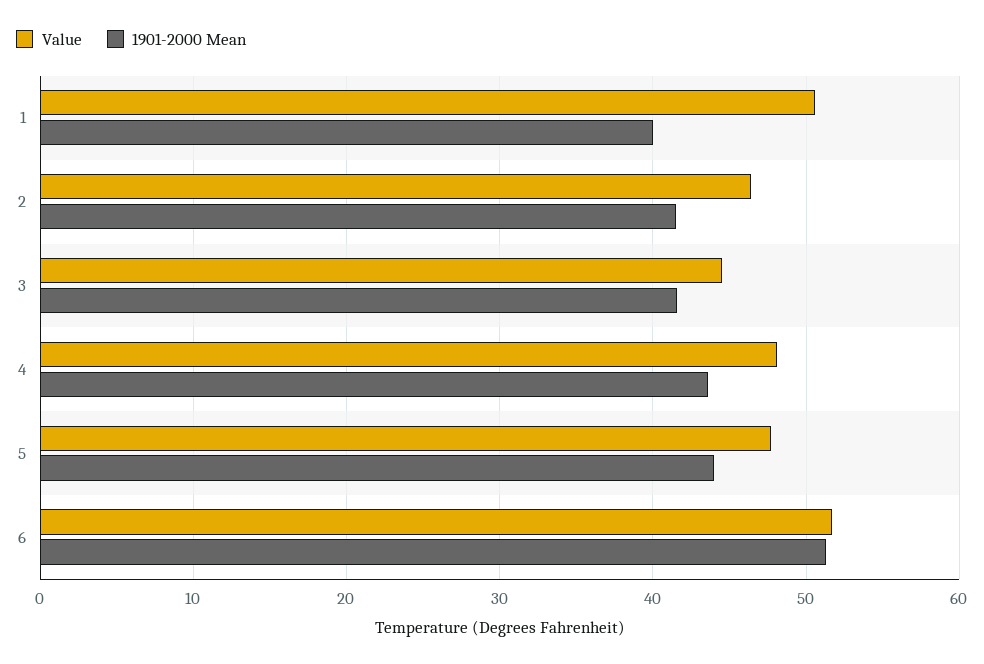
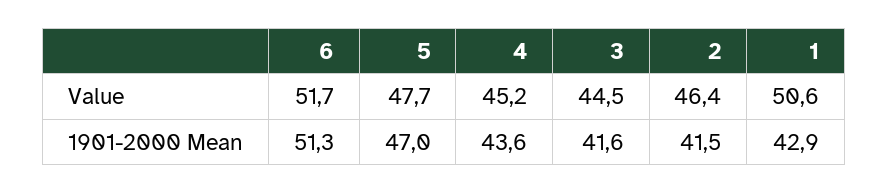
  {
    "Value": {
      "1": 50.6,
      "2": 46.4,
      "3": 44.5,
-     "4": 48,
+     "4": 45.2,
      "5": 47.7,
      "6": 51.7
    },
    "1901-2000 Mean": {
-     "1": 40,
+     "1": 42.9,
      "2": 41.5,
      "3": 41.6,
      "4": 43.6,
-     "5": 44,
+     "5": 47,
      "6": 51.3
    }
  }

